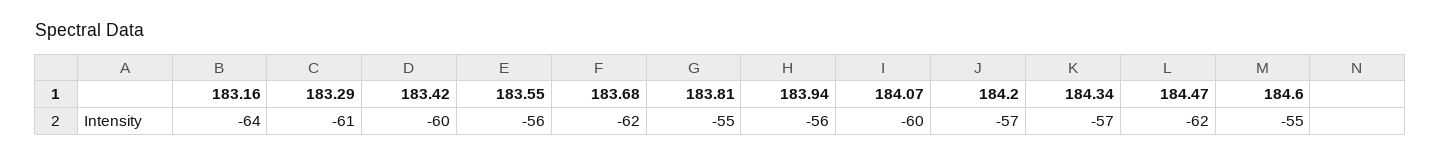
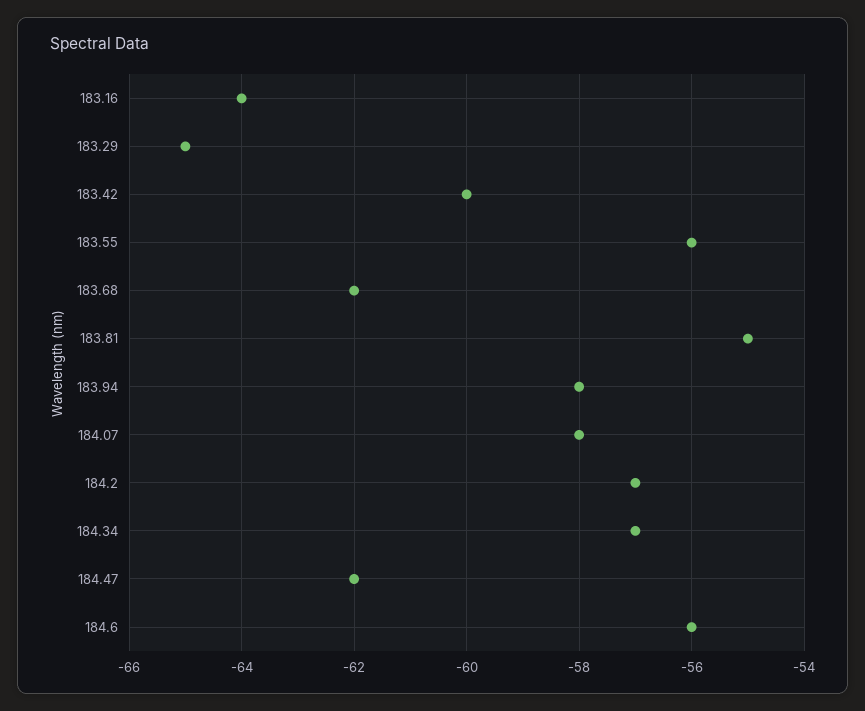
  {
    "183.16": -64,
-   "183.29": -61,
+   "183.29": -65,
    "183.42": -60,
    "183.55": -56,
    "183.68": -62,
    "183.81": -55,
-   "183.94": -56,
+   "183.94": -58,
-   "184.07": -60,
+   "184.07": -58,
    "184.2": -57,
    "184.34": -57,
    "184.47": -62,
-   "184.6": -55
+   "184.6": -56
  }

